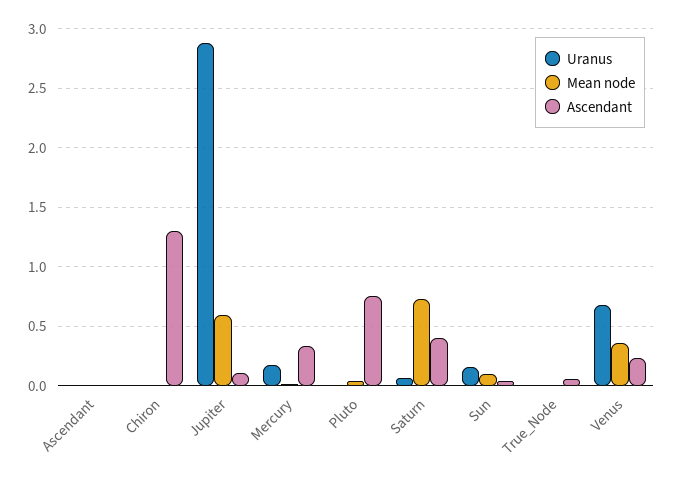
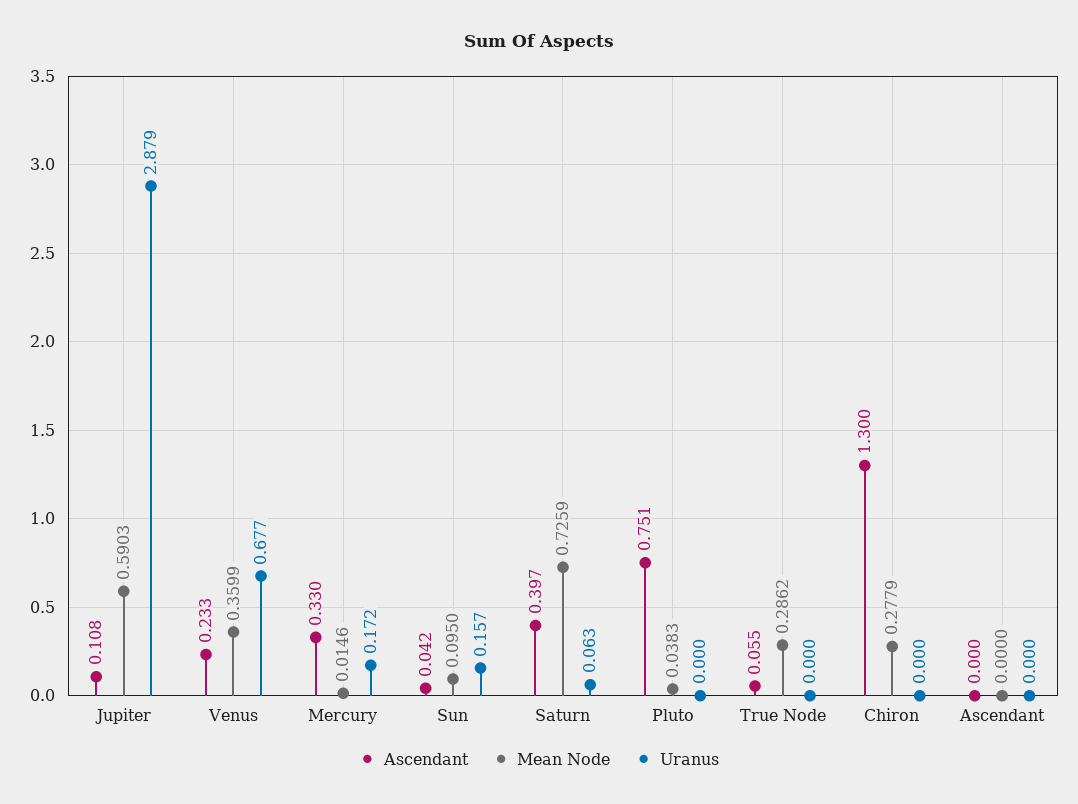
  {
    "Uranus": {
      "Ascendant": 0,
      "Chiron": 0,
      "Jupiter": 2.879,
      "Mercury": 0.172,
      "Pluto": 0,
      "Saturn": 0.063,
      "Sun": 0.157,
      "True_Node": 0,
      "Venus": 0.677
    },
    "Mean node": {
      "Ascendant": 0,
-     "Chiron": 0,
+     "Chiron": 0.2779,
      "Jupiter": 0.5903,
      "Mercury": 0.0146,
      "Pluto": 0.0383,
      "Saturn": 0.7259,
      "Sun": 0.095,
-     "True_Node": 0,
+     "True_Node": 0.2862,
      "Venus": 0.3599
    },
    "Ascendant": {
      "Ascendant": 0,
      "Chiron": 1.3,
      "Jupiter": 0.108,
      "Mercury": 0.33,
      "Pluto": 0.751,
      "Saturn": 0.397,
      "Sun": 0.042,
      "True_Node": 0.055,
      "Venus": 0.233
    }
  }

